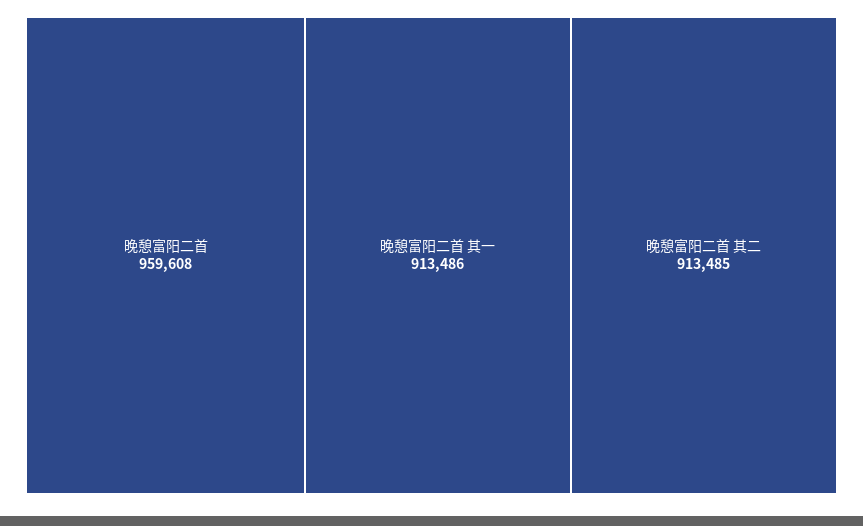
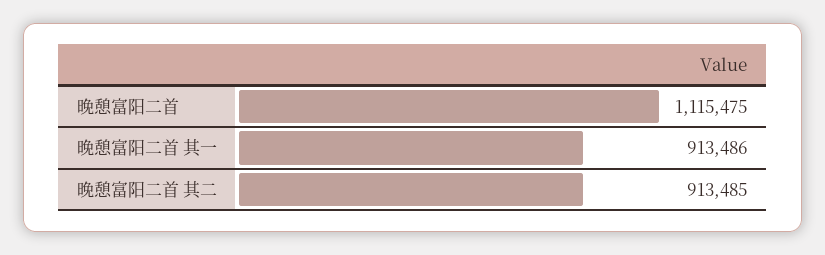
  {
-   "晚憩富阳二首": 959608,
+   "晚憩富阳二首": 1115475,
    "晚憩富阳二首 其一": 913486,
    "晚憩富阳二首 其二": 913485
  }

